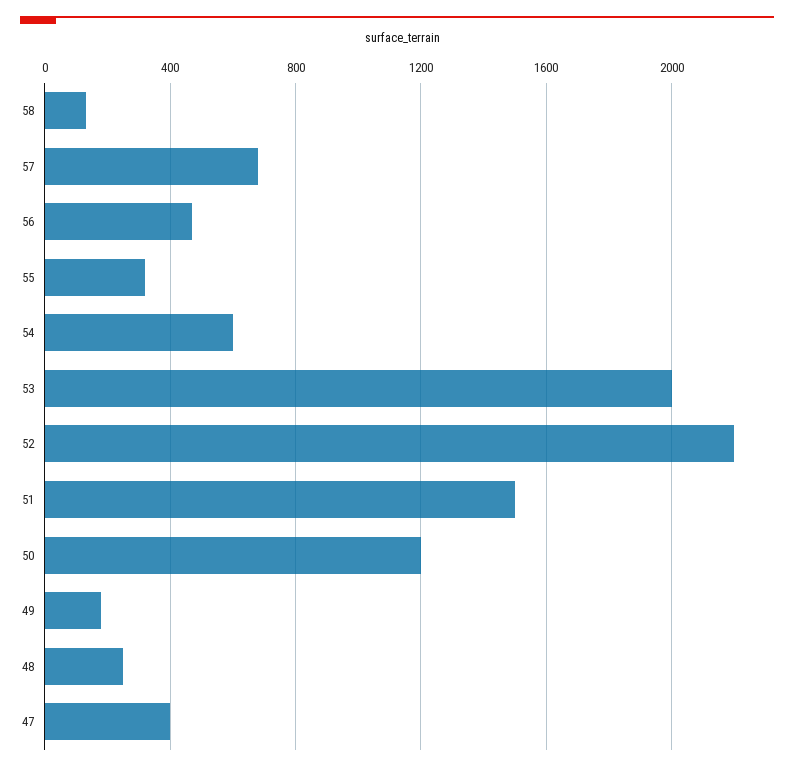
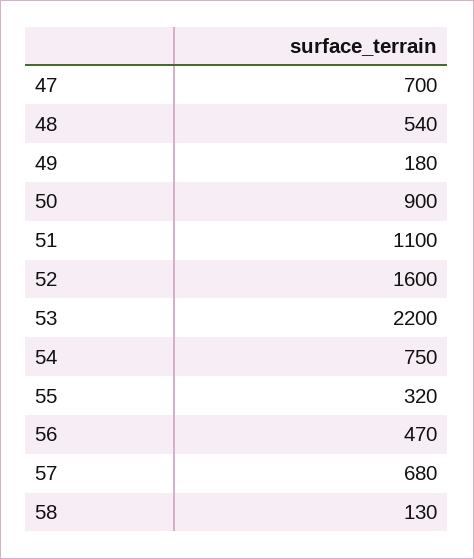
  {
    "58": 130,
    "57": 680,
    "56": 470,
    "55": 320,
-   "54": 600,
+   "54": 750,
-   "53": 2000,
+   "53": 2200,
-   "52": 2200,
+   "52": 1600,
-   "51": 1500,
+   "51": 1100,
-   "50": 1200,
+   "50": 900,
    "49": 180,
-   "48": 250,
+   "48": 540,
-   "47": 400
+   "47": 700
  }

